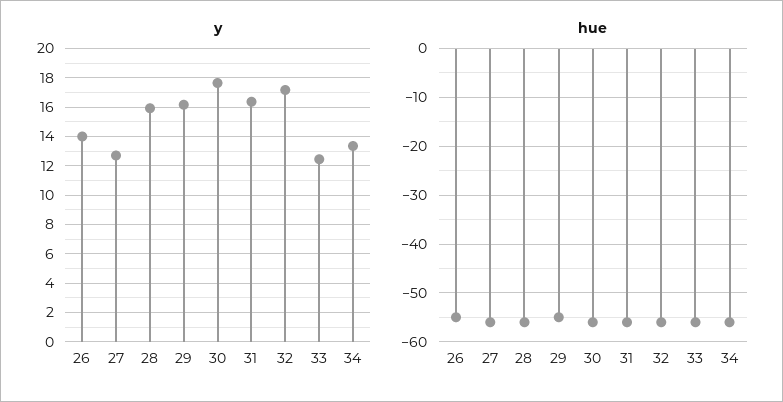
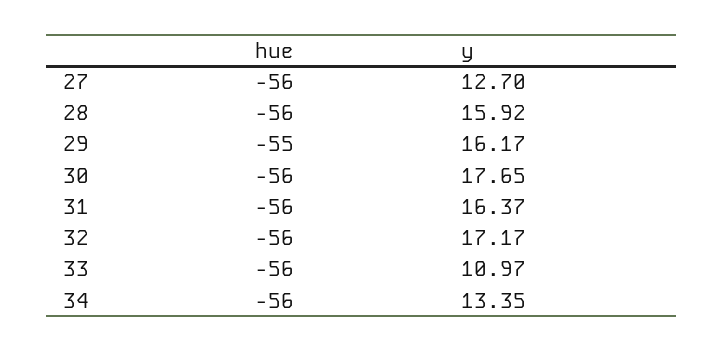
  {
    "y": {
-     "26": 14,
      "27": 12.7,
      "28": 15.92,
      "29": 16.17,
      "30": 17.65,
      "31": 16.37,
      "32": 17.17,
-     "33": 12.5,
+     "33": 10.97,
      "34": 13.35
    },
    "hue": {
-     "26": -55,
      "27": -56,
      "28": -56,
      "29": -55,
      "30": -56,
      "31": -56,
      "32": -56,
      "33": -56,
      "34": -56
    }
  }

